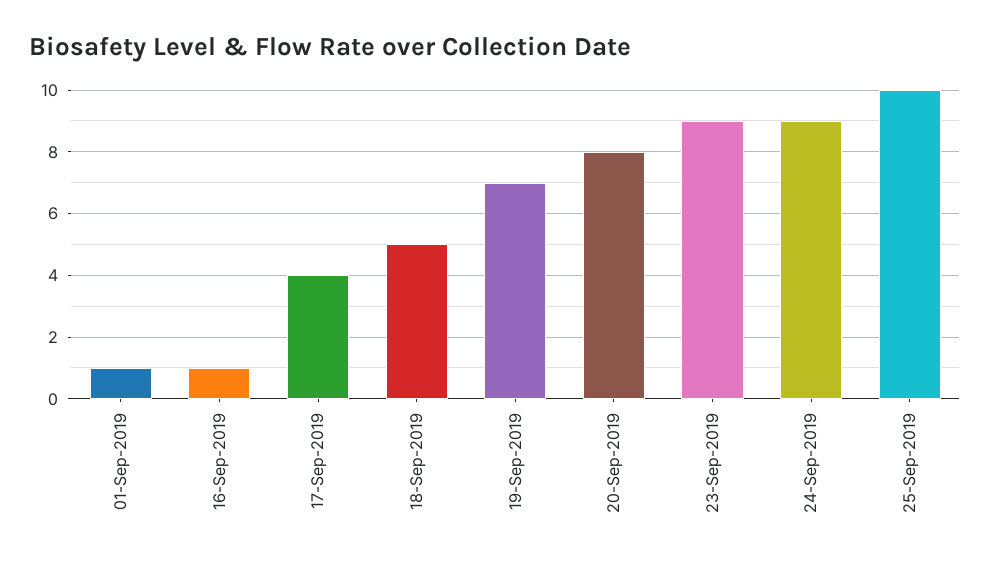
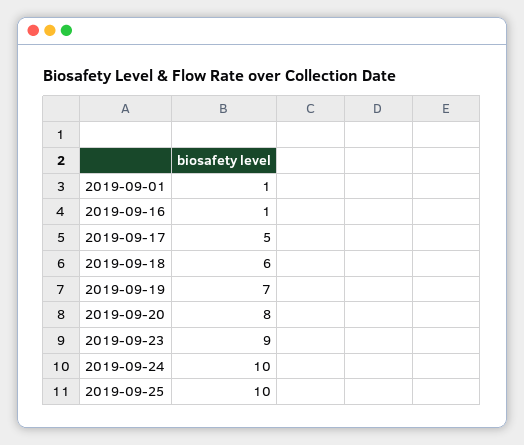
  {
    "01-Sep-2019": 1,
    "16-Sep-2019": 1,
-   "17-Sep-2019": 4,
+   "17-Sep-2019": 5,
-   "18-Sep-2019": 5,
+   "18-Sep-2019": 6,
    "19-Sep-2019": 7,
    "20-Sep-2019": 8,
    "23-Sep-2019": 9,
-   "24-Sep-2019": 9,
+   "24-Sep-2019": 10,
    "25-Sep-2019": 10
  }

